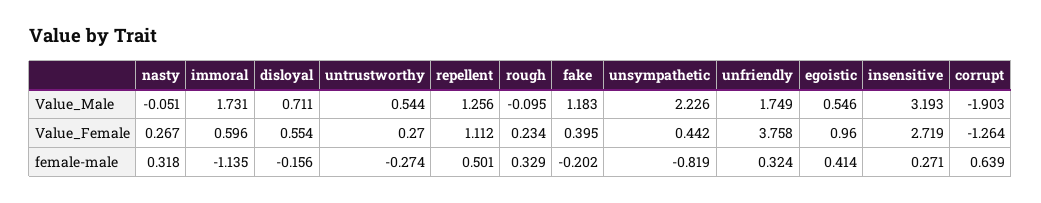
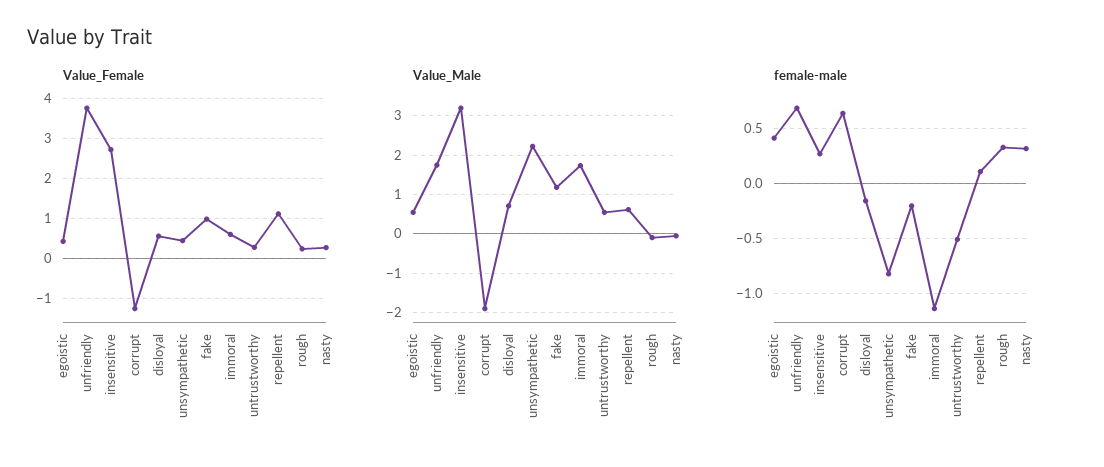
  {
    "Value_Male": {
      "nasty": -0.051,
      "immoral": 1.731,
      "disloyal": 0.711,
      "untrustworthy": 0.544,
-     "repellent": 1.256,
+     "repellent": 0.6,
      "rough": -0.095,
      "fake": 1.183,
      "unsympathetic": 2.226,
      "unfriendly": 1.749,
      "egoistic": 0.546,
      "insensitive": 3.193,
      "corrupt": -1.903
    },
    "Value_Female": {
      "nasty": 0.267,
      "immoral": 0.596,
      "disloyal": 0.554,
      "untrustworthy": 0.27,
      "repellent": 1.112,
      "rough": 0.234,
-     "fake": 0.395,
+     "fake": 1,
      "unsympathetic": 0.442,
      "unfriendly": 3.758,
-     "egoistic": 0.96,
+     "egoistic": 0.4,
      "insensitive": 2.719,
      "corrupt": -1.264
    },
    "female-male": {
      "nasty": 0.318,
      "immoral": -1.135,
      "disloyal": -0.156,
-     "untrustworthy": -0.274,
+     "untrustworthy": -0.5,
-     "repellent": 0.501,
+     "repellent": 0.1,
      "rough": 0.329,
      "fake": -0.202,
      "unsympathetic": -0.819,
-     "unfriendly": 0.324,
+     "unfriendly": 0.7,
      "egoistic": 0.414,
      "insensitive": 0.271,
      "corrupt": 0.639
    }
  }

